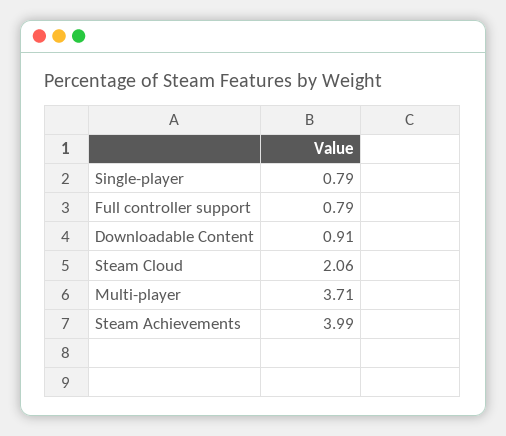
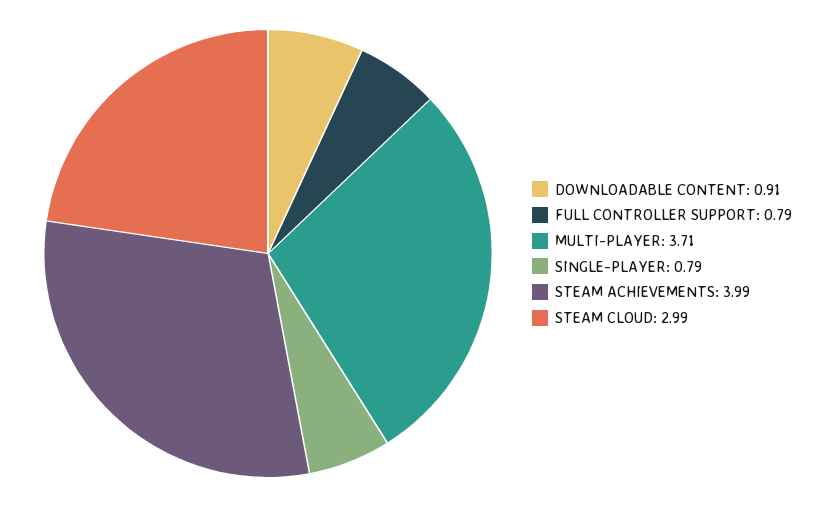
  {
    "Single-player": 0.79,
    "Full controller support": 0.79,
    "Downloadable Content": 0.91,
-   "Steam Cloud": 2.06,
+   "Steam Cloud": 2.99,
    "Multi-player": 3.71,
    "Steam Achievements": 3.99
  }

